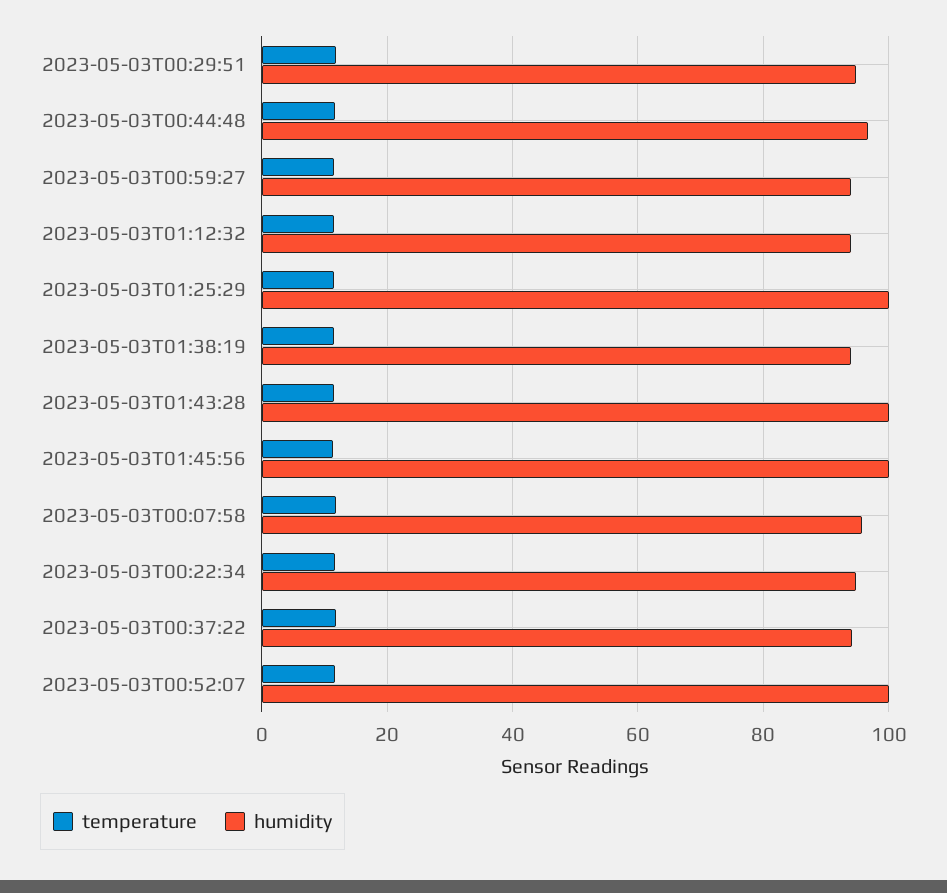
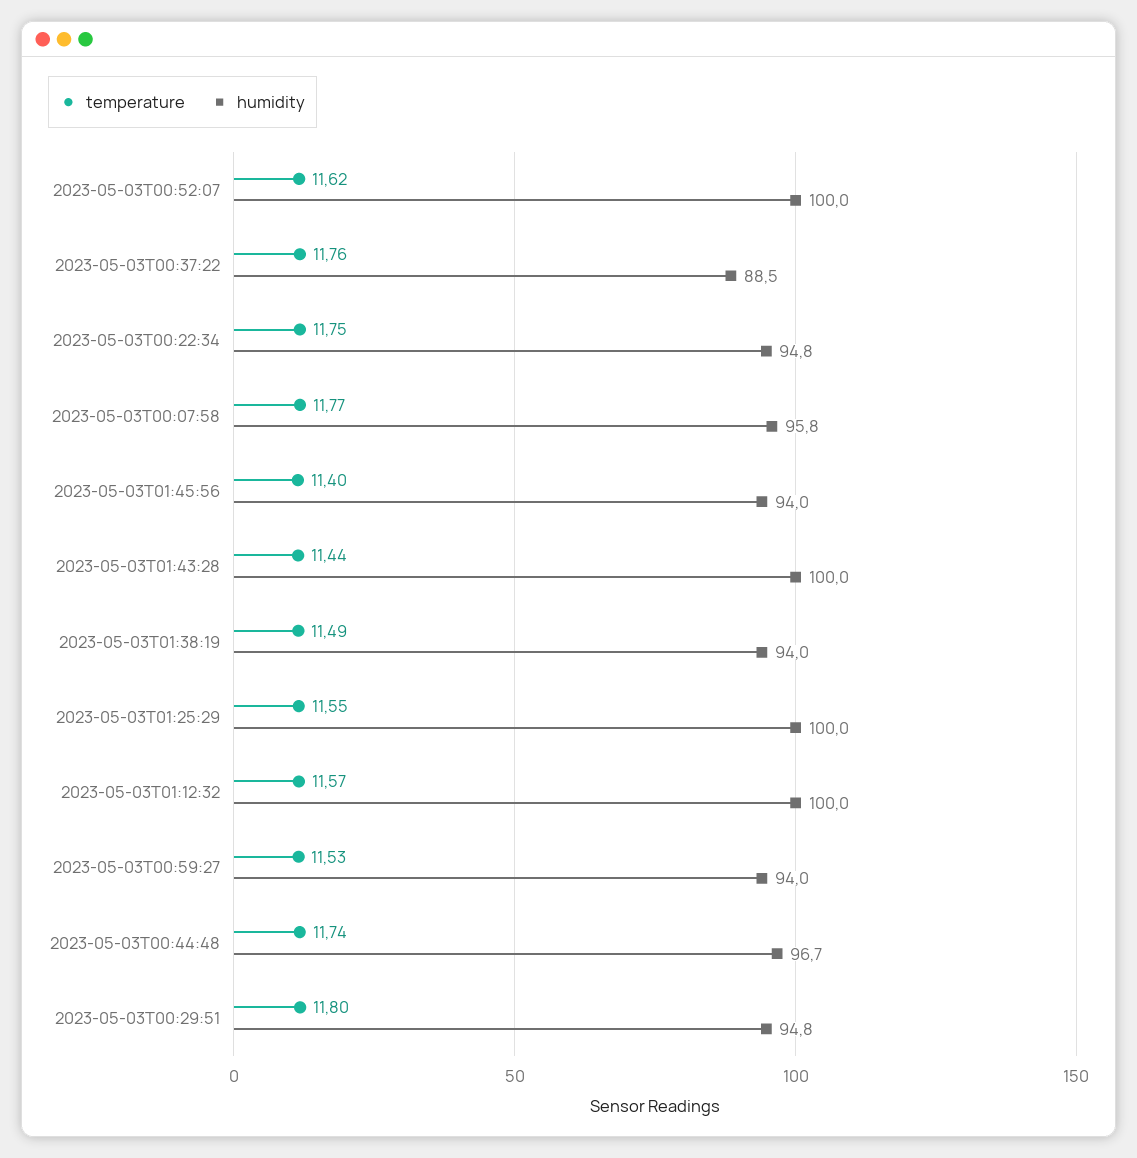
  {
    "temperature": {
      "2023-05-03T00:29:51": 11.8,
      "2023-05-03T00:44:48": 11.74,
      "2023-05-03T00:59:27": 11.53,
      "2023-05-03T01:12:32": 11.57,
      "2023-05-03T01:25:29": 11.55,
      "2023-05-03T01:38:19": 11.49,
      "2023-05-03T01:43:28": 11.44,
      "2023-05-03T01:45:56": 11.4,
      "2023-05-03T00:07:58": 11.77,
      "2023-05-03T00:22:34": 11.75,
      "2023-05-03T00:37:22": 11.76,
      "2023-05-03T00:52:07": 11.62
    },
    "humidity": {
      "2023-05-03T00:29:51": 94.8,
      "2023-05-03T00:44:48": 96.7,
      "2023-05-03T00:59:27": 94,
-     "2023-05-03T01:12:32": 94,
+     "2023-05-03T01:12:32": 100,
      "2023-05-03T01:25:29": 100,
      "2023-05-03T01:38:19": 94,
      "2023-05-03T01:43:28": 100,
-     "2023-05-03T01:45:56": 100,
+     "2023-05-03T01:45:56": 94,
      "2023-05-03T00:07:58": 95.8,
      "2023-05-03T00:22:34": 94.8,
-     "2023-05-03T00:37:22": 94,
+     "2023-05-03T00:37:22": 88.5,
      "2023-05-03T00:52:07": 100
    }
  }

